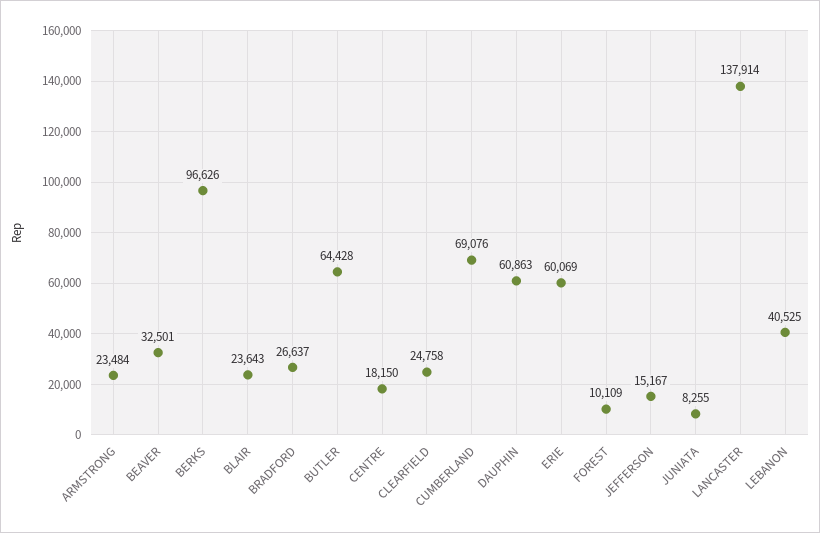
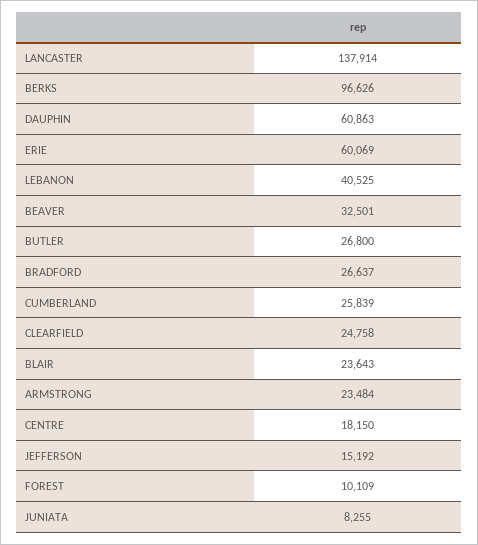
  {
    "ARMSTRONG": 23484,
    "BEAVER": 32501,
    "BERKS": 96626,
    "BLAIR": 23643,
    "BRADFORD": 26637,
-   "BUTLER": 64428,
+   "BUTLER": 26800,
    "CENTRE": 18150,
    "CLEARFIELD": 24758,
-   "CUMBERLAND": 69076,
+   "CUMBERLAND": 25839,
    "DAUPHIN": 60863,
    "ERIE": 60069,
    "FOREST": 10109,
-   "JEFFERSON": 15167,
+   "JEFFERSON": 15192,
    "JUNIATA": 8255,
    "LANCASTER": 137914,
    "LEBANON": 40525
  }

